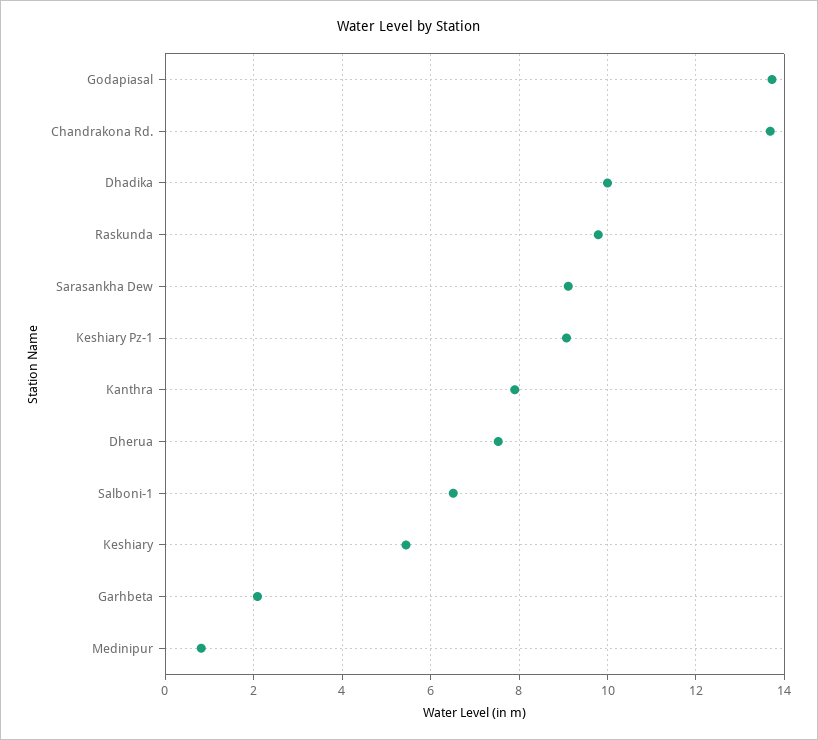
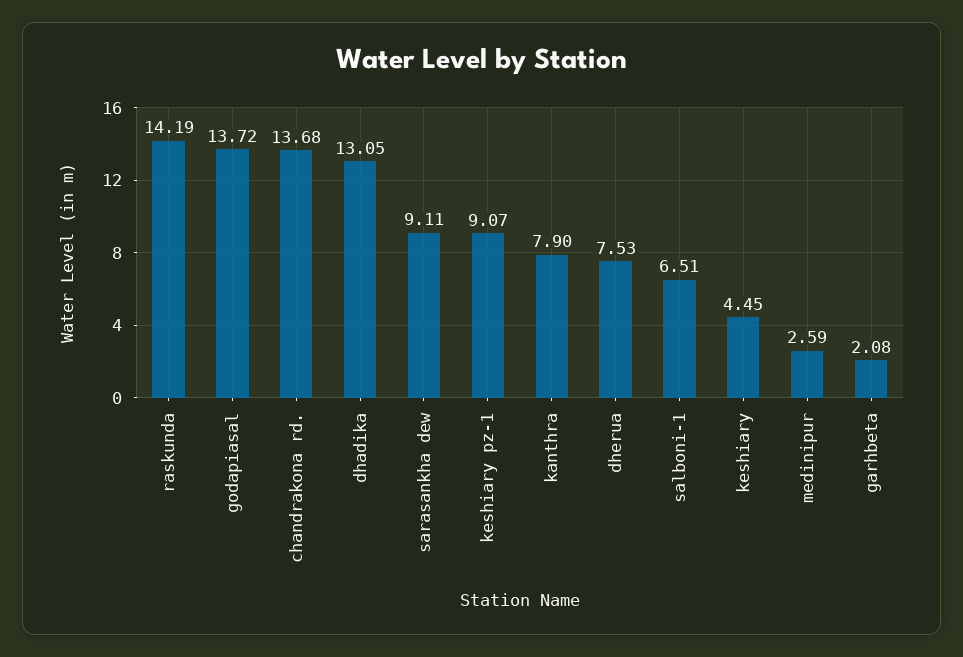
  {
    "Godapiasal": 13.72,
    "Chandrakona Rd.": 13.68,
-   "Dhadika": 10,
+   "Dhadika": 13.05,
-   "Raskunda": 9.8,
+   "Raskunda": 14.19,
    "Sarasankha Dew": 9.11,
    "Keshiary Pz-1": 9.07,
    "Kanthra": 7.9,
    "Dherua": 7.53,
    "Salboni-1": 6.51,
-   "Keshiary": 5.4,
+   "Keshiary": 4.45,
    "Garhbeta": 2.08,
-   "Medinipur": 0.8
+   "Medinipur": 2.59
  }

